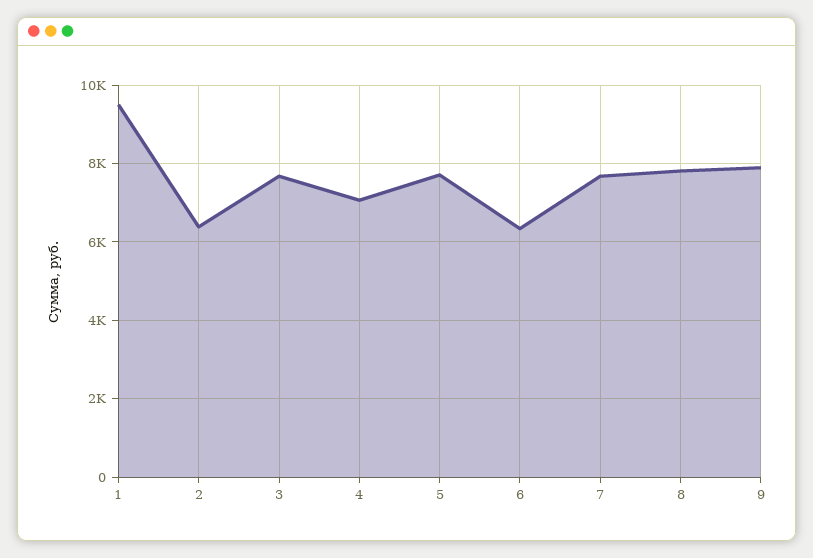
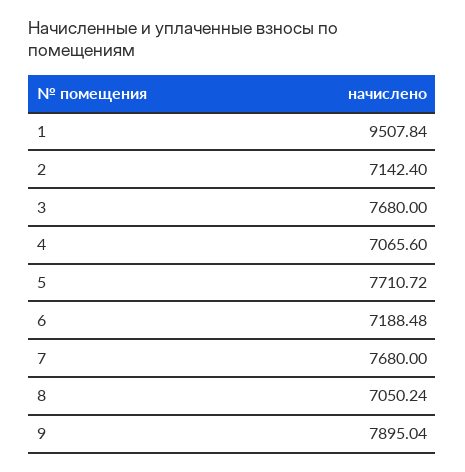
  {
    "1": 9507.84,
-   "2": 6400,
+   "2": 7142.4,
    "3": 7680,
    "4": 7065.6,
    "5": 7710.72,
-   "6": 6400,
+   "6": 7188.48,
    "7": 7680,
-   "8": 7800,
+   "8": 7050.24,
    "9": 7895.04
  }

